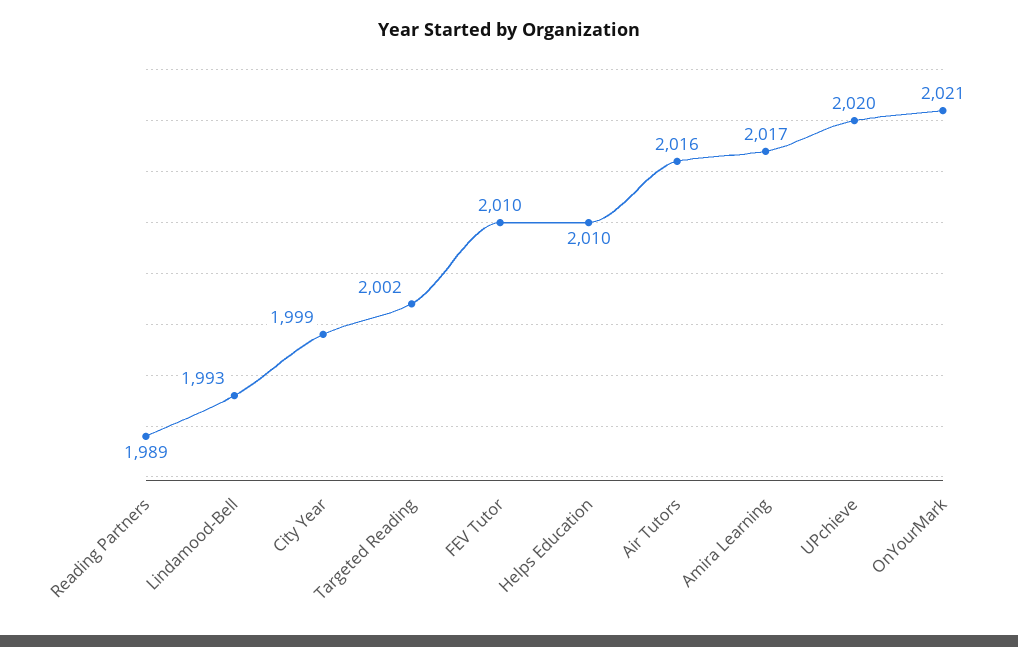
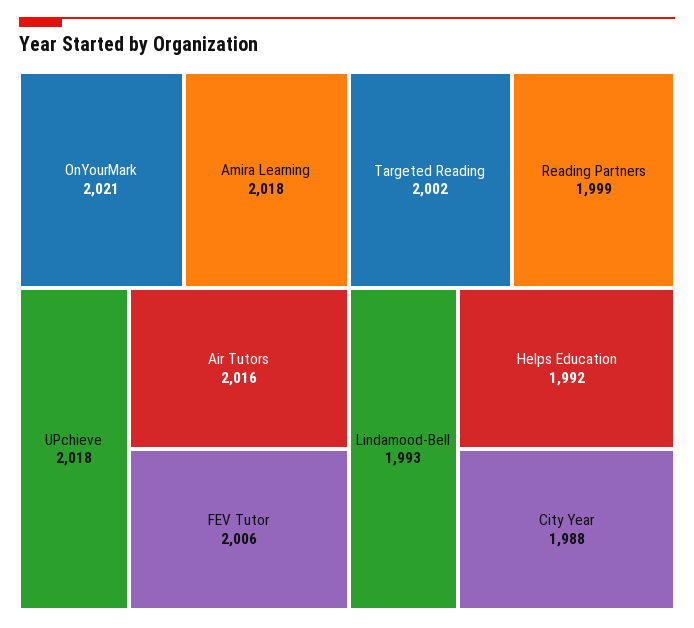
  {
-   "Reading Partners": 1989,
+   "Reading Partners": 1999,
    "Lindamood-Bell": 1993,
-   "City Year": 1999,
+   "City Year": 1988,
    "Targeted Reading": 2002,
-   "FEV Tutor": 2010,
+   "FEV Tutor": 2006,
-   "Helps Education": 2010,
+   "Helps Education": 1992,
    "Air Tutors": 2016,
-   "Amira Learning": 2017,
+   "Amira Learning": 2018,
-   "UPchieve": 2020,
+   "UPchieve": 2018,
    "OnYourMark": 2021
  }

